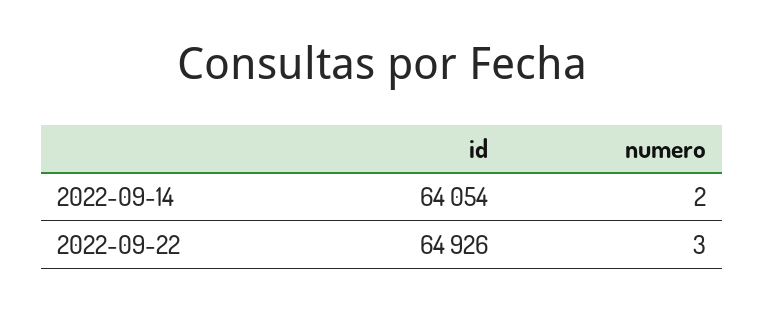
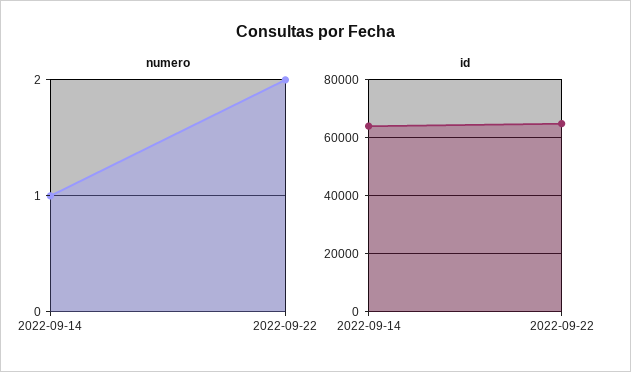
  {
    "id": {
      "2022-09-14": 64054,
      "2022-09-22": 64926
    },
    "numero": {
-     "2022-09-14": 2,
+     "2022-09-14": 1,
-     "2022-09-22": 3
+     "2022-09-22": 2
    }
  }

